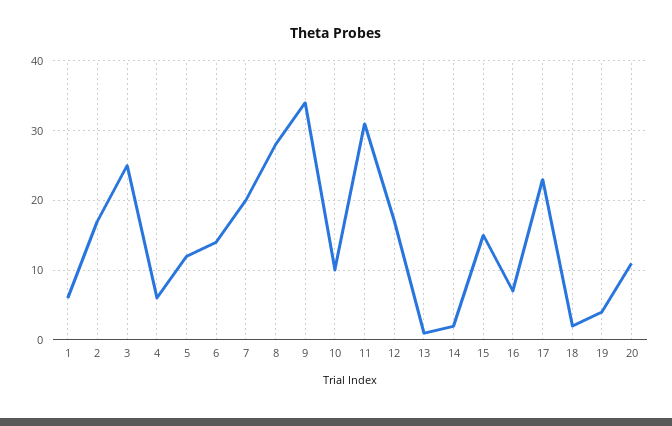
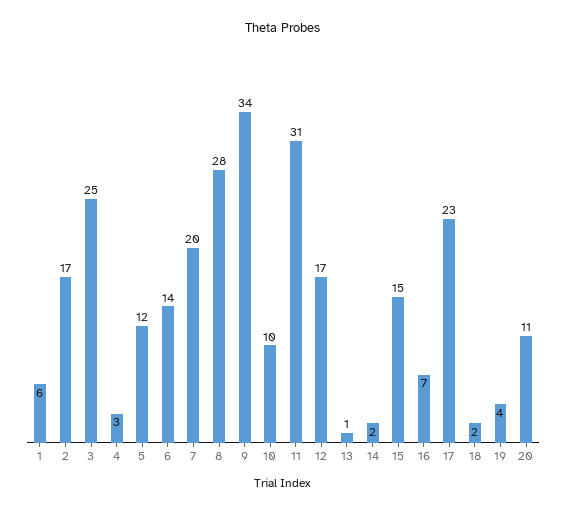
  {
    "1": 6,
    "2": 17,
    "3": 25,
-   "4": 6,
+   "4": 3,
    "5": 12,
    "6": 14,
    "7": 20,
    "8": 28,
    "9": 34,
    "10": 10,
    "11": 31,
    "12": 17,
    "13": 1,
    "14": 2,
    "15": 15,
    "16": 7,
    "17": 23,
    "18": 2,
    "19": 4,
    "20": 11
  }

